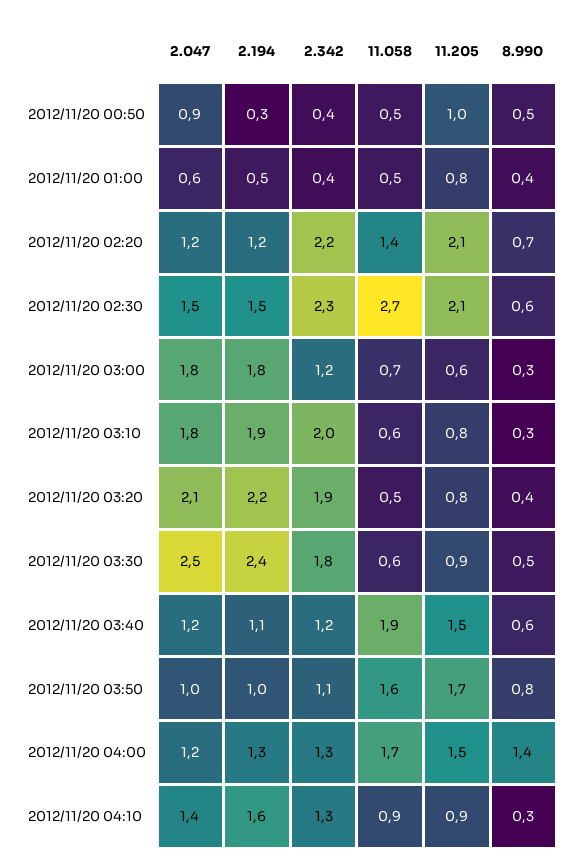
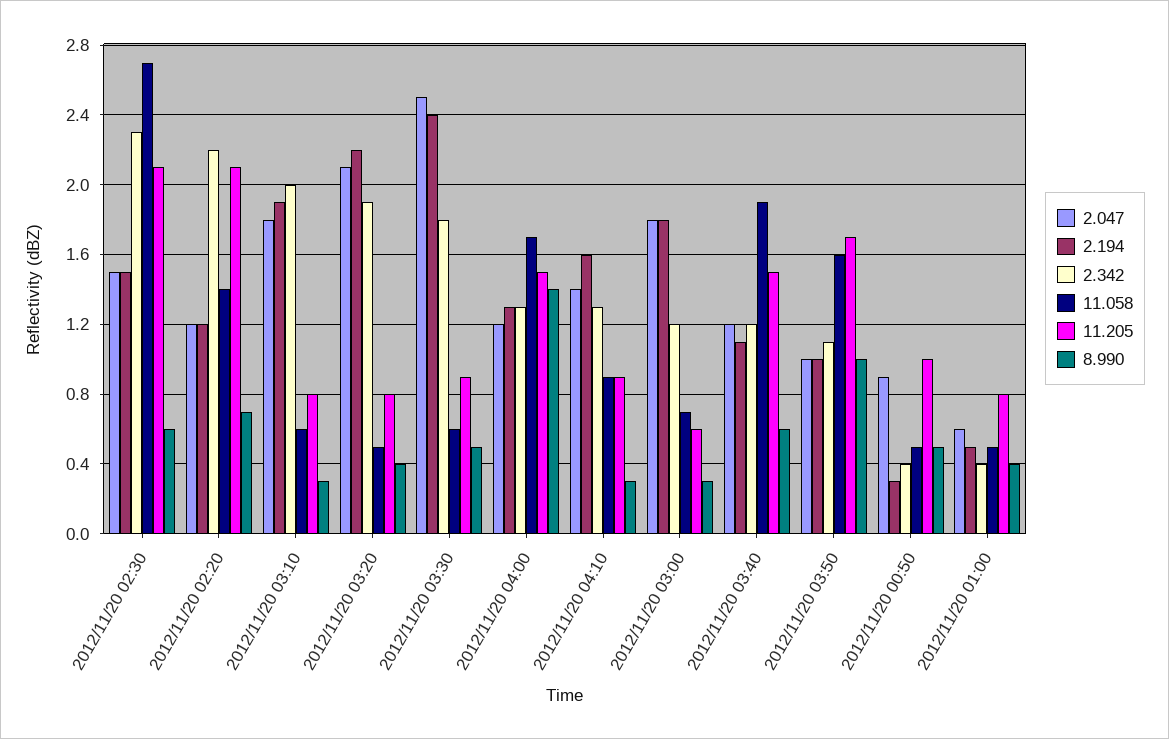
  {
    "2.047": {
      "2012/11/20 00:50": 0.9,
      "2012/11/20 01:00": 0.6,
      "2012/11/20 02:20": 1.2,
      "2012/11/20 02:30": 1.5,
      "2012/11/20 03:00": 1.8,
      "2012/11/20 03:10": 1.8,
      "2012/11/20 03:20": 2.1,
      "2012/11/20 03:30": 2.5,
      "2012/11/20 03:40": 1.2,
      "2012/11/20 03:50": 1,
      "2012/11/20 04:00": 1.2,
      "2012/11/20 04:10": 1.4
    },
    "2.194": {
      "2012/11/20 00:50": 0.3,
      "2012/11/20 01:00": 0.5,
      "2012/11/20 02:20": 1.2,
      "2012/11/20 02:30": 1.5,
      "2012/11/20 03:00": 1.8,
      "2012/11/20 03:10": 1.9,
      "2012/11/20 03:20": 2.2,
      "2012/11/20 03:30": 2.4,
      "2012/11/20 03:40": 1.1,
      "2012/11/20 03:50": 1,
      "2012/11/20 04:00": 1.3,
      "2012/11/20 04:10": 1.6
    },
    "2.342": {
      "2012/11/20 00:50": 0.4,
      "2012/11/20 01:00": 0.4,
      "2012/11/20 02:20": 2.2,
      "2012/11/20 02:30": 2.3,
      "2012/11/20 03:00": 1.2,
      "2012/11/20 03:10": 2,
      "2012/11/20 03:20": 1.9,
      "2012/11/20 03:30": 1.8,
      "2012/11/20 03:40": 1.2,
      "2012/11/20 03:50": 1.1,
      "2012/11/20 04:00": 1.3,
      "2012/11/20 04:10": 1.3
    },
    "11.058": {
      "2012/11/20 00:50": 0.5,
      "2012/11/20 01:00": 0.5,
      "2012/11/20 02:20": 1.4,
      "2012/11/20 02:30": 2.7,
      "2012/11/20 03:00": 0.7,
      "2012/11/20 03:10": 0.6,
      "2012/11/20 03:20": 0.5,
      "2012/11/20 03:30": 0.6,
      "2012/11/20 03:40": 1.9,
      "2012/11/20 03:50": 1.6,
      "2012/11/20 04:00": 1.7,
      "2012/11/20 04:10": 0.9
    },
    "11.205": {
      "2012/11/20 00:50": 1,
      "2012/11/20 01:00": 0.8,
      "2012/11/20 02:20": 2.1,
      "2012/11/20 02:30": 2.1,
      "2012/11/20 03:00": 0.6,
      "2012/11/20 03:10": 0.8,
      "2012/11/20 03:20": 0.8,
      "2012/11/20 03:30": 0.9,
      "2012/11/20 03:40": 1.5,
      "2012/11/20 03:50": 1.7,
      "2012/11/20 04:00": 1.5,
      "2012/11/20 04:10": 0.9
    },
    "8.990": {
      "2012/11/20 00:50": 0.5,
      "2012/11/20 01:00": 0.4,
      "2012/11/20 02:20": 0.7,
      "2012/11/20 02:30": 0.6,
      "2012/11/20 03:00": 0.3,
      "2012/11/20 03:10": 0.3,
      "2012/11/20 03:20": 0.4,
      "2012/11/20 03:30": 0.5,
      "2012/11/20 03:40": 0.6,
-     "2012/11/20 03:50": 0.8,
+     "2012/11/20 03:50": 1,
      "2012/11/20 04:00": 1.4,
      "2012/11/20 04:10": 0.3
    }
  }

